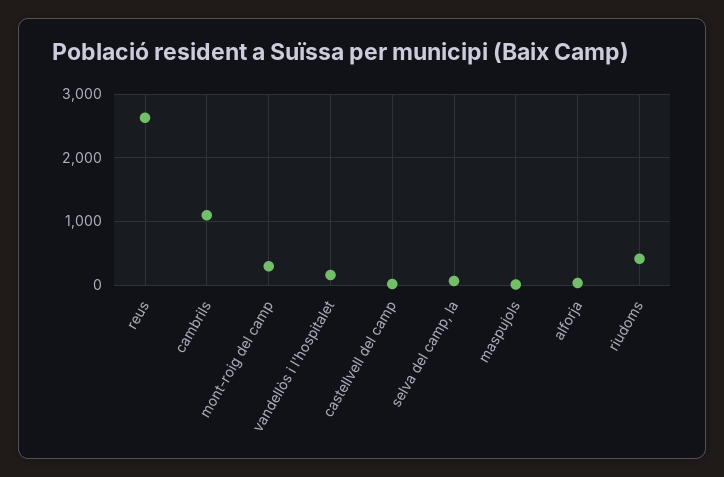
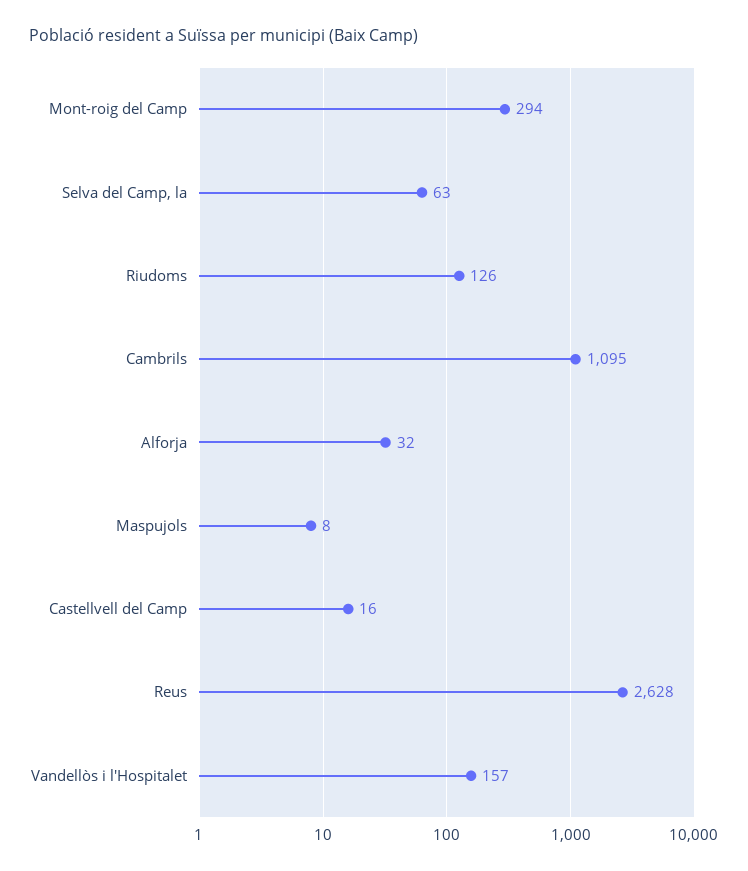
  {
    "reus": 2628,
    "cambrils": 1095,
    "mont-roig del camp": 294,
    "vandellòs i l'hospitalet": 157,
    "castellvell del camp": 16,
    "selva del camp, la": 63,
    "maspujols": 8,
    "alforja": 32,
-   "riudoms": 400
+   "riudoms": 126
  }

